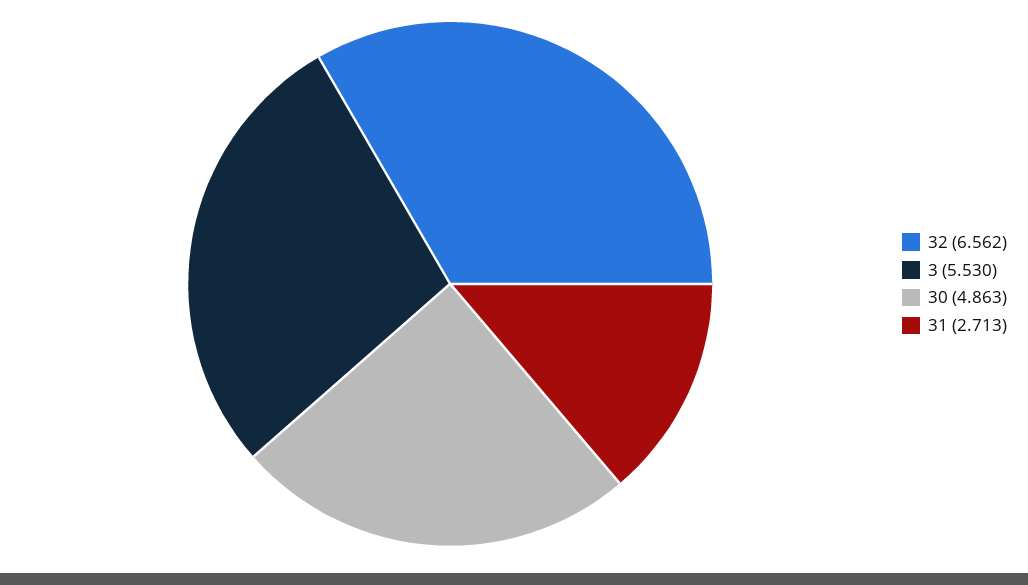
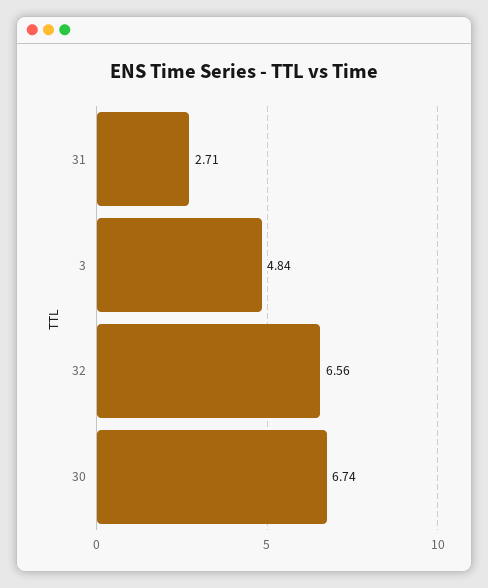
  {
    "32": 6.562,
-   "3": 5.53,
+   "3": 4.84,
-   "30": 4.863,
+   "30": 6.74,
    "31": 2.713
  }

